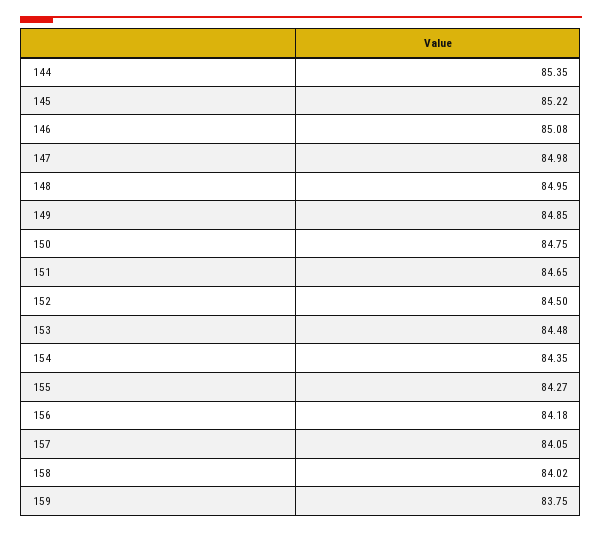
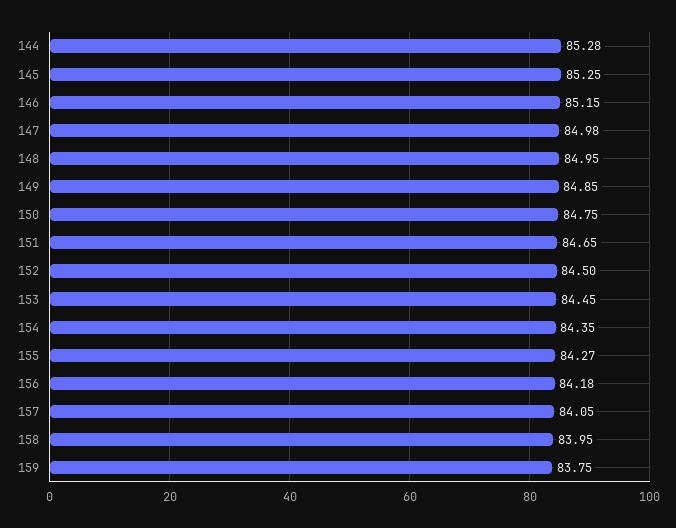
  {
-   "144": 85.35,
+   "144": 85.28,
-   "145": 85.22,
+   "145": 85.25,
-   "146": 85.08,
+   "146": 85.15,
    "147": 84.98,
    "148": 84.95,
    "149": 84.85,
    "150": 84.75,
    "151": 84.65,
    "152": 84.5,
-   "153": 84.48,
+   "153": 84.45,
    "154": 84.35,
    "155": 84.27,
    "156": 84.18,
    "157": 84.05,
-   "158": 84.02,
+   "158": 83.95,
    "159": 83.75
  }

